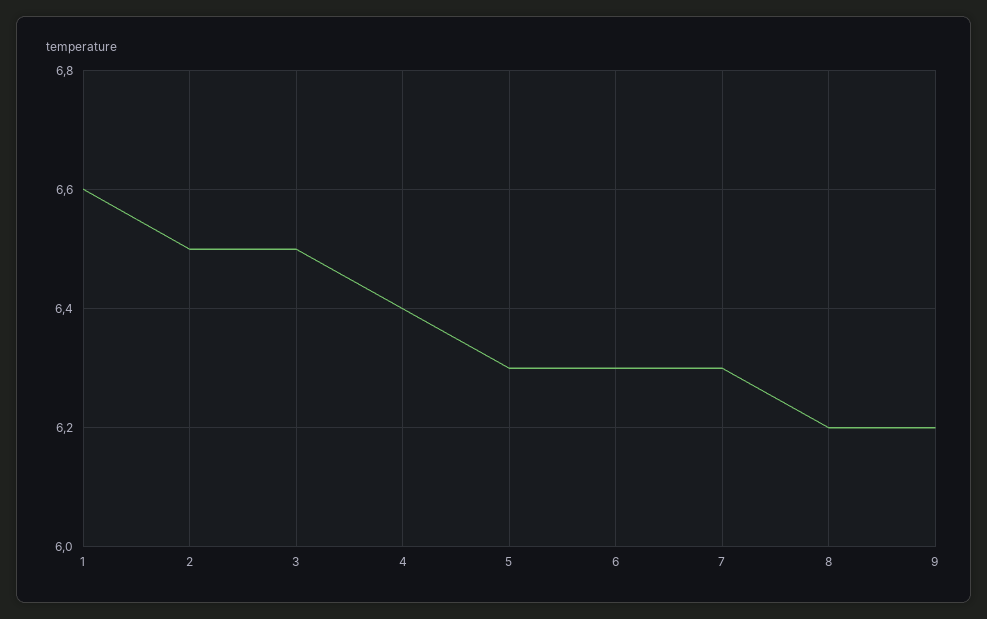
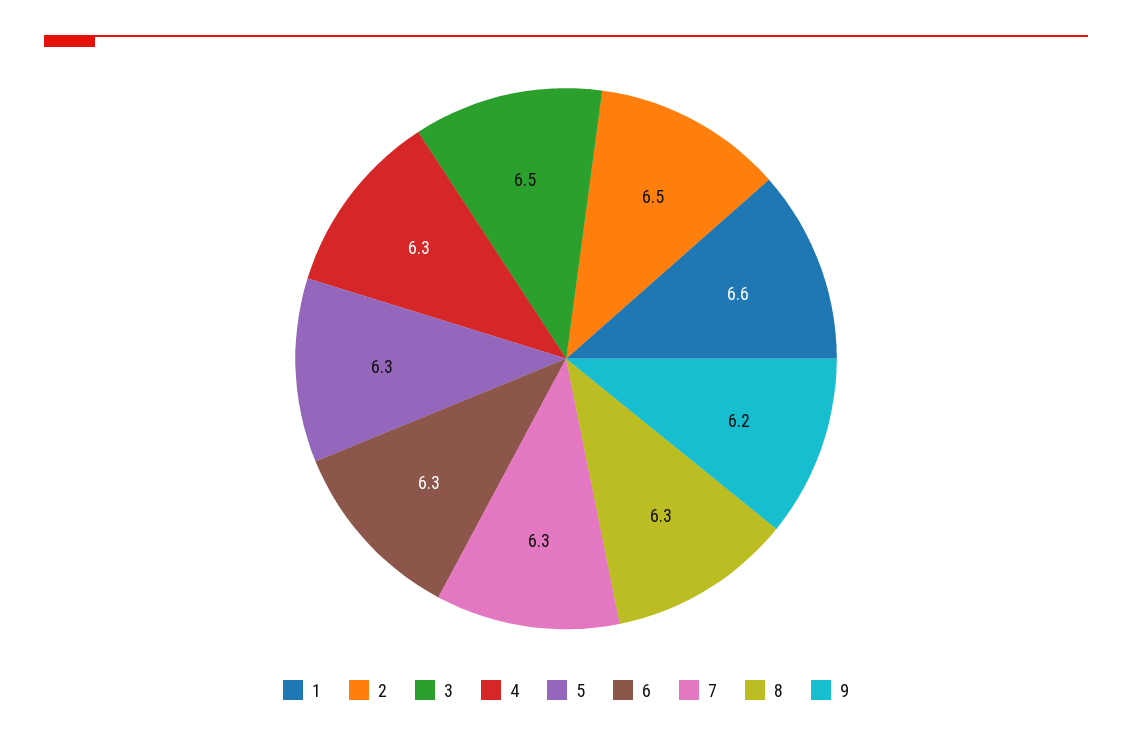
  {
    "1": 6.6,
    "2": 6.5,
    "3": 6.5,
-   "4": 6.4,
+   "4": 6.3,
    "5": 6.3,
    "6": 6.3,
    "7": 6.3,
-   "8": 6.2,
+   "8": 6.3,
    "9": 6.2
  }

